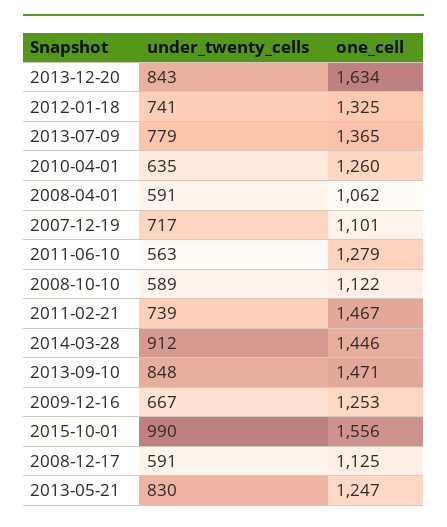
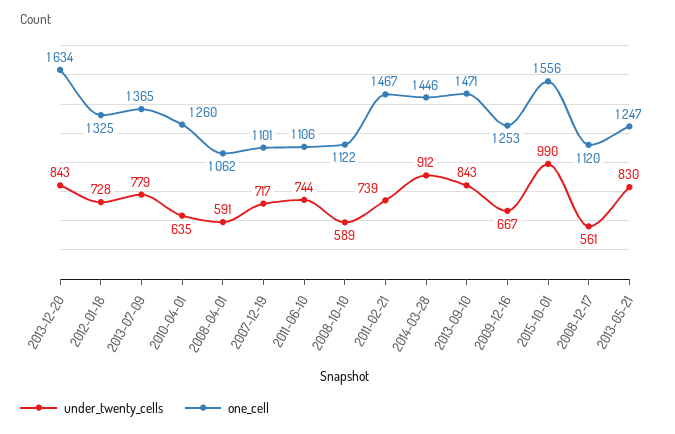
  {
    "under_twenty_cells": {
      "2013-12-20": 843,
-     "2012-01-18": 741,
+     "2012-01-18": 728,
      "2013-07-09": 779,
      "2010-04-01": 635,
      "2008-04-01": 591,
      "2007-12-19": 717,
-     "2011-06-10": 563,
+     "2011-06-10": 744,
      "2008-10-10": 589,
      "2011-02-21": 739,
      "2014-03-28": 912,
-     "2013-09-10": 848,
+     "2013-09-10": 843,
      "2009-12-16": 667,
      "2015-10-01": 990,
-     "2008-12-17": 591,
+     "2008-12-17": 561,
      "2013-05-21": 830
    },
    "one_cell": {
      "2013-12-20": 1634,
      "2012-01-18": 1325,
      "2013-07-09": 1365,
      "2010-04-01": 1260,
      "2008-04-01": 1062,
      "2007-12-19": 1101,
-     "2011-06-10": 1279,
+     "2011-06-10": 1106,
      "2008-10-10": 1122,
      "2011-02-21": 1467,
      "2014-03-28": 1446,
      "2013-09-10": 1471,
      "2009-12-16": 1253,
      "2015-10-01": 1556,
-     "2008-12-17": 1125,
+     "2008-12-17": 1120,
      "2013-05-21": 1247
    }
  }

